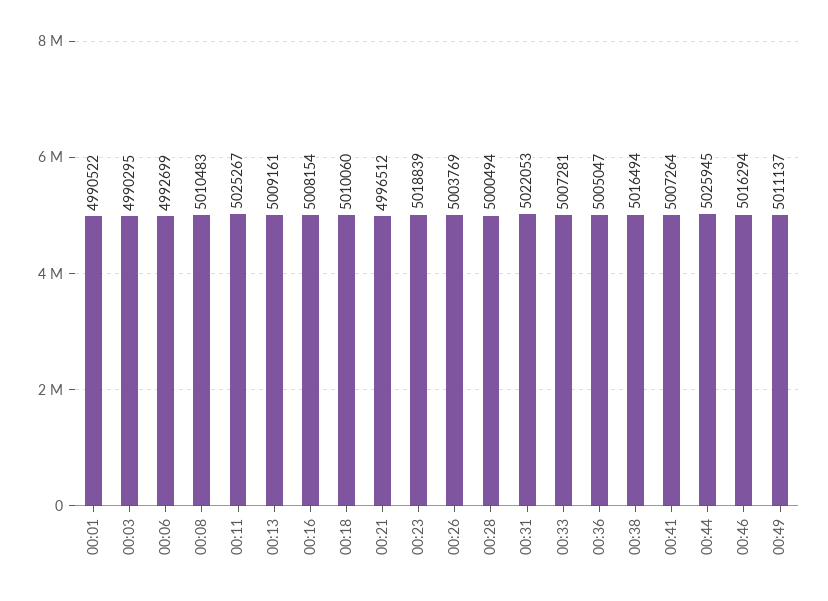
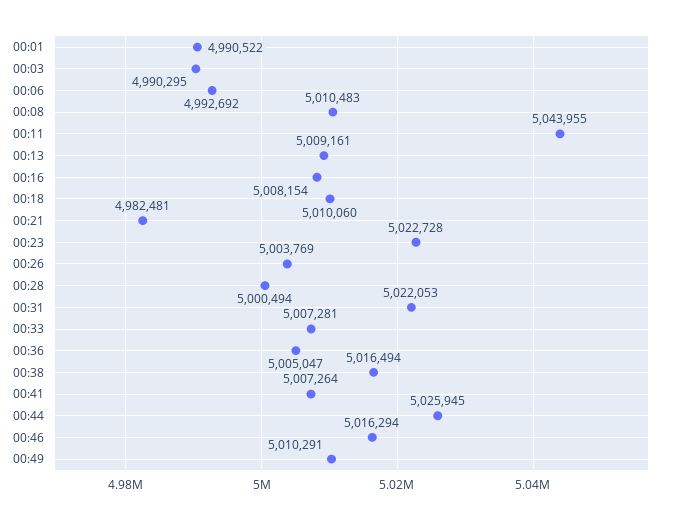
  {
    "00:01": 4990522,
    "00:03": 4990295,
-   "00:06": 4992699,
+   "00:06": 4992692,
    "00:08": 5010483,
-   "00:11": 5025267,
+   "00:11": 5043955,
    "00:13": 5009161,
    "00:16": 5008154,
    "00:18": 5010060,
-   "00:21": 4996512,
+   "00:21": 4982481,
-   "00:23": 5018839,
+   "00:23": 5022728,
    "00:26": 5003769,
    "00:28": 5000494,
    "00:31": 5022053,
    "00:33": 5007281,
    "00:36": 5005047,
    "00:38": 5016494,
    "00:41": 5007264,
    "00:44": 5025945,
    "00:46": 5016294,
-   "00:49": 5011137
+   "00:49": 5010291
  }

